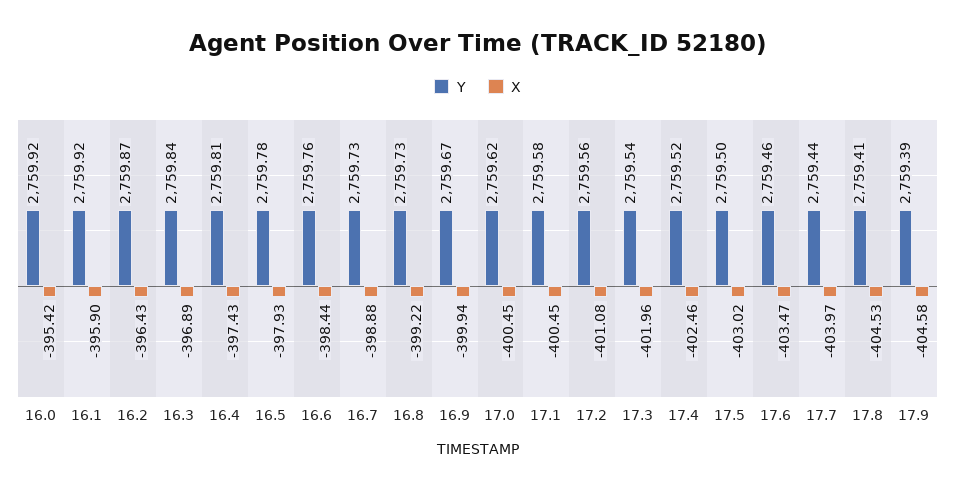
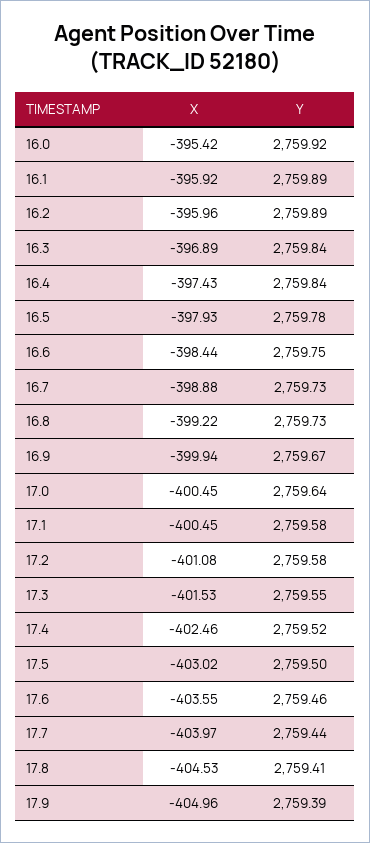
  {
    "Y": {
      "16.0": 2759.92,
-     "16.1": 2759.92,
+     "16.1": 2759.89,
-     "16.2": 2759.87,
+     "16.2": 2759.89,
      "16.3": 2759.84,
-     "16.4": 2759.81,
+     "16.4": 2759.84,
      "16.5": 2759.78,
-     "16.6": 2759.76,
+     "16.6": 2759.75,
      "16.7": 2759.73,
      "16.8": 2759.73,
      "16.9": 2759.67,
-     "17.0": 2759.62,
+     "17.0": 2759.64,
      "17.1": 2759.58,
-     "17.2": 2759.56,
+     "17.2": 2759.58,
-     "17.3": 2759.54,
+     "17.3": 2759.55,
      "17.4": 2759.52,
      "17.5": 2759.5,
      "17.6": 2759.46,
      "17.7": 2759.44,
      "17.8": 2759.41,
      "17.9": 2759.39
    },
    "X": {
      "16.0": -395.42,
-     "16.1": -395.9,
+     "16.1": -395.92,
-     "16.2": -396.43,
+     "16.2": -395.96,
      "16.3": -396.89,
      "16.4": -397.43,
      "16.5": -397.93,
      "16.6": -398.44,
      "16.7": -398.88,
      "16.8": -399.22,
      "16.9": -399.94,
      "17.0": -400.45,
      "17.1": -400.45,
      "17.2": -401.08,
-     "17.3": -401.96,
+     "17.3": -401.53,
      "17.4": -402.46,
      "17.5": -403.02,
-     "17.6": -403.47,
+     "17.6": -403.55,
      "17.7": -403.97,
      "17.8": -404.53,
-     "17.9": -404.58
+     "17.9": -404.96
    }
  }

